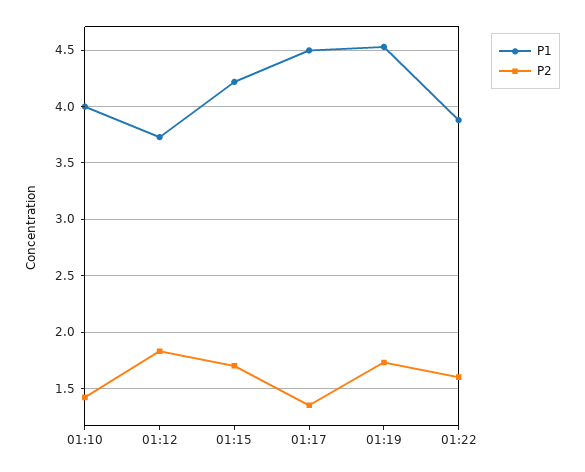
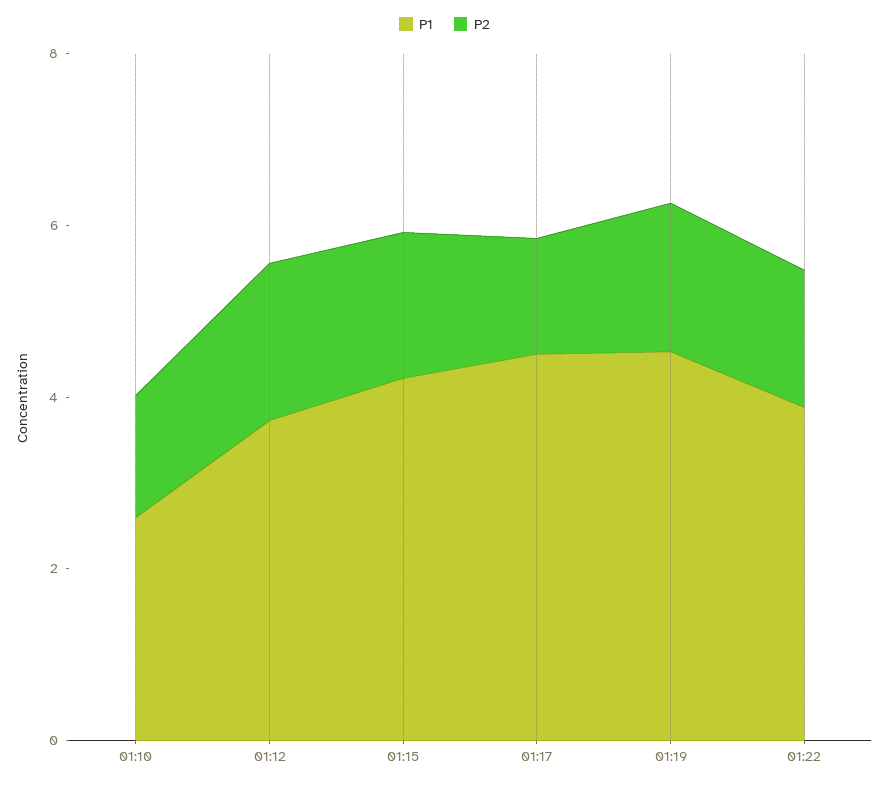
  {
    "P1": {
-     "01:10": 4,
+     "01:10": 2.5,
      "01:12": 3.7,
      "01:15": 4.2,
      "01:17": 4.5,
      "01:19": 4.5,
      "01:22": 3.9
    },
    "P2": {
      "01:10": 1.4,
      "01:12": 1.8,
      "01:15": 1.7,
      "01:17": 1.4,
      "01:19": 1.7,
      "01:22": 1.6
    }
  }

